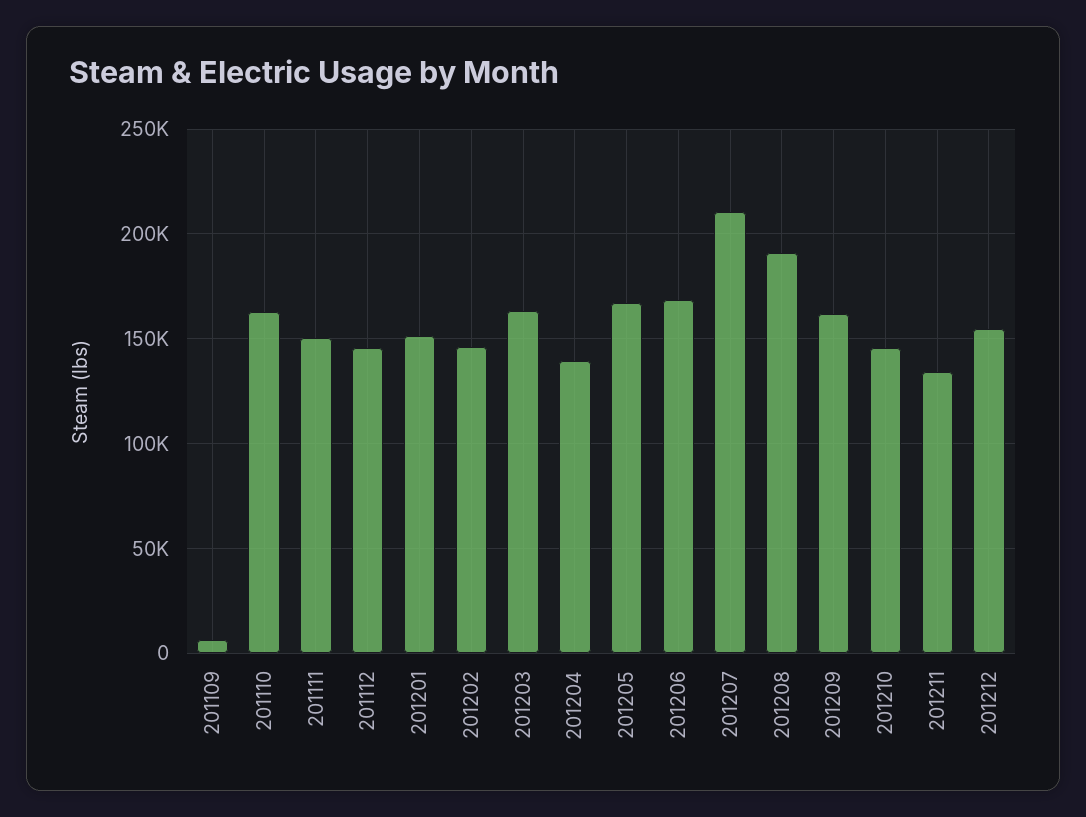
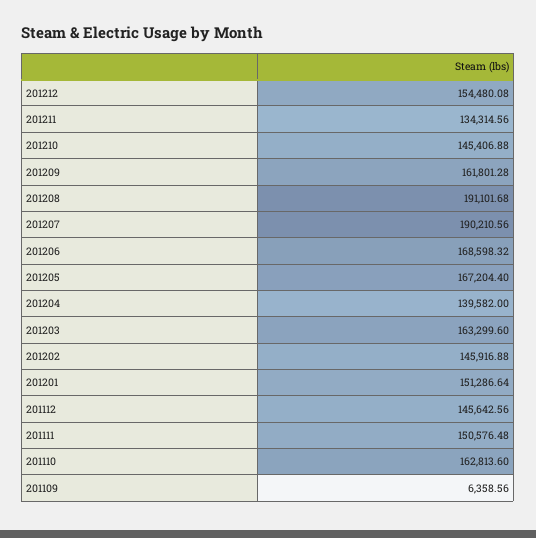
  {
    "201109": 6358.56,
    "201110": 162813.6,
    "201111": 150576.48,
    "201112": 145642.56,
    "201201": 151286.64,
    "201202": 145916.88,
    "201203": 163299.6,
    "201204": 139582,
    "201205": 167204.4,
    "201206": 168598.32,
-   "201207": 210000,
+   "201207": 190210.56,
    "201208": 191101.68,
    "201209": 161801.28,
    "201210": 145406.88,
    "201211": 134314.56,
    "201212": 154480.08
  }

